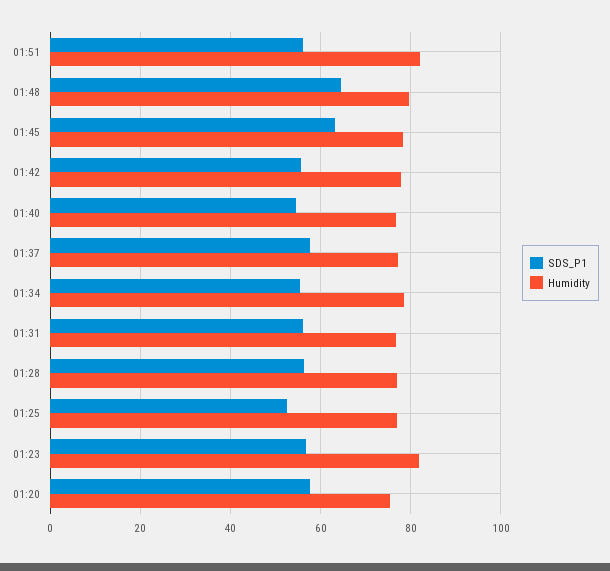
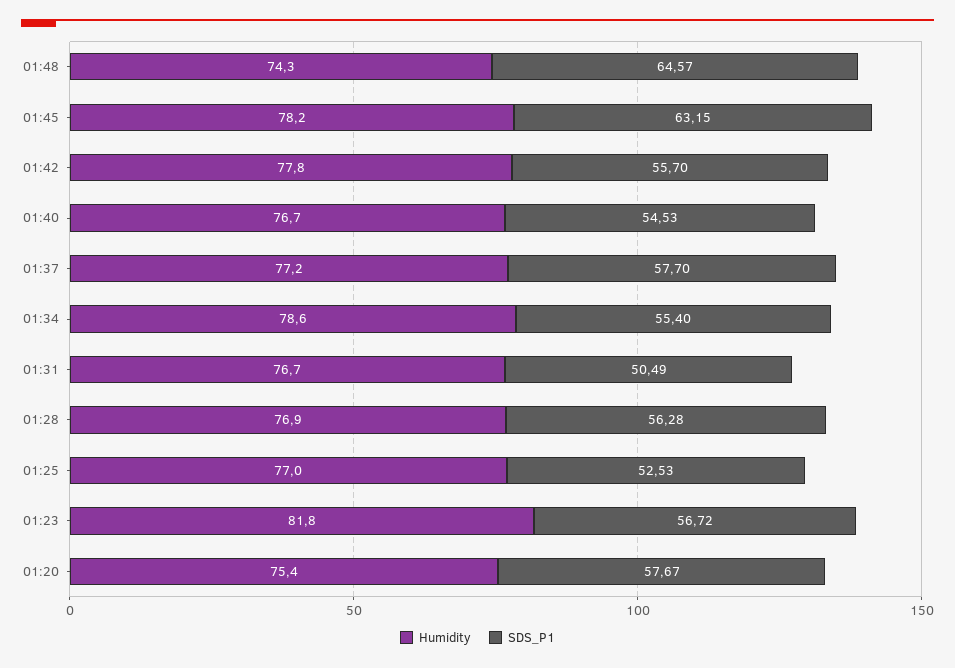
  {
    "SDS_P1": {
-     "01:51": 56,
      "01:48": 64.57,
      "01:45": 63.15,
      "01:42": 55.7,
      "01:40": 54.53,
      "01:37": 57.7,
      "01:34": 55.4,
-     "01:31": 56,
+     "01:31": 50.49,
      "01:28": 56.28,
      "01:25": 52.53,
      "01:23": 56.72,
      "01:20": 57.67
    },
    "Humidity": {
-     "01:51": 82,
-     "01:48": 80,
+     "01:48": 74.3,
      "01:45": 78.2,
      "01:42": 77.8,
      "01:40": 76.7,
      "01:37": 77.2,
      "01:34": 78.6,
      "01:31": 76.7,
      "01:28": 76.9,
      "01:25": 77,
      "01:23": 81.8,
      "01:20": 75.4
    }
  }

